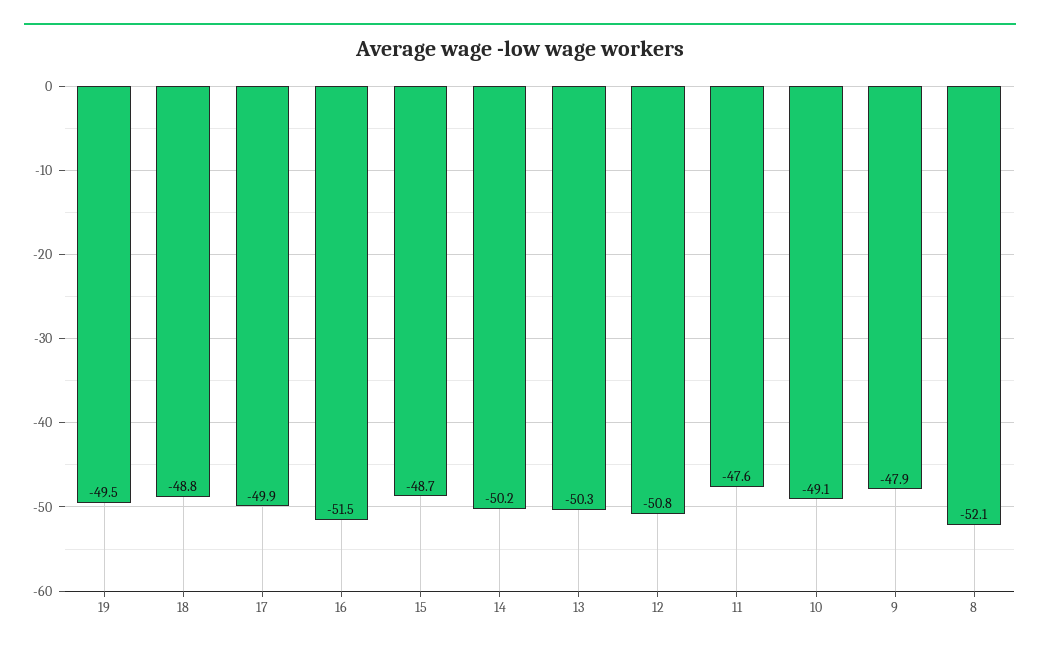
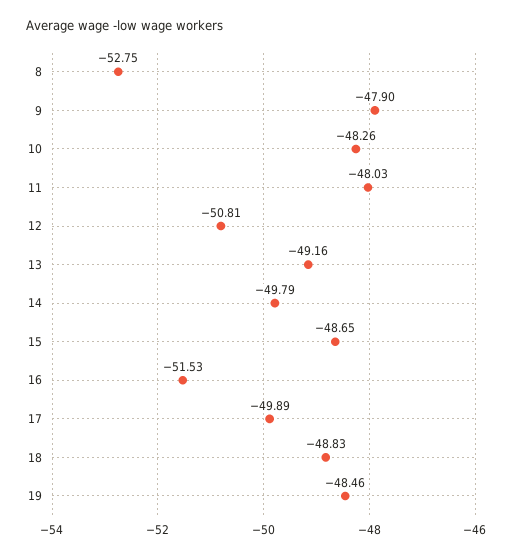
  {
-   "19": -49.5,
+   "19": -48.46,
    "18": -48.83,
    "17": -49.89,
    "16": -51.53,
    "15": -48.65,
-   "14": -50.2,
+   "14": -49.79,
-   "13": -50.3,
+   "13": -49.16,
    "12": -50.81,
-   "11": -47.6,
+   "11": -48.03,
-   "10": -49.1,
+   "10": -48.26,
    "9": -47.9,
-   "8": -52.1
+   "8": -52.75
  }

